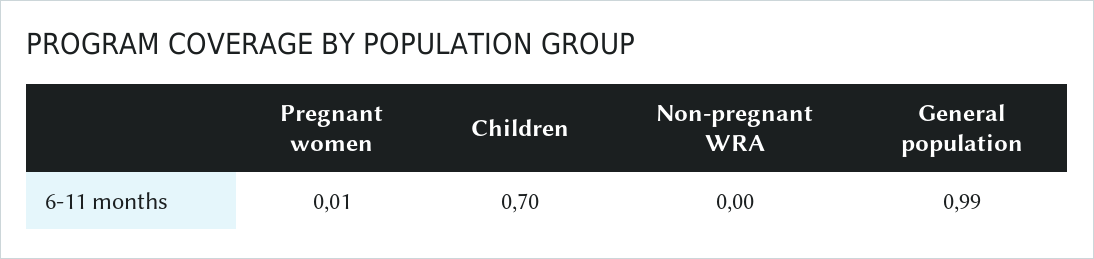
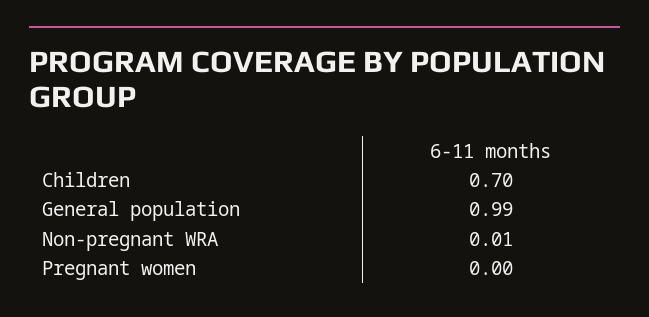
  {
-   "Pregnant women": 0.01,
+   "Pregnant women": 0,
    "Children": 0.7,
-   "Non-pregnant WRA": 0,
+   "Non-pregnant WRA": 0.01,
    "General population": 0.99
  }

